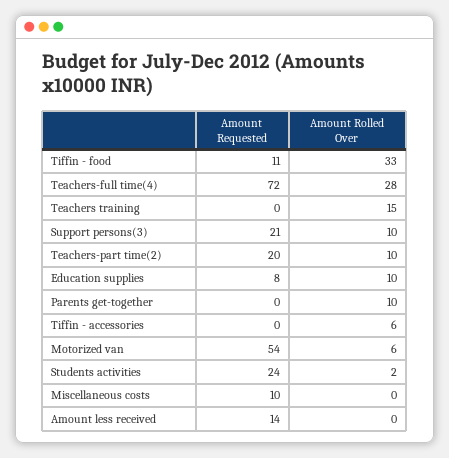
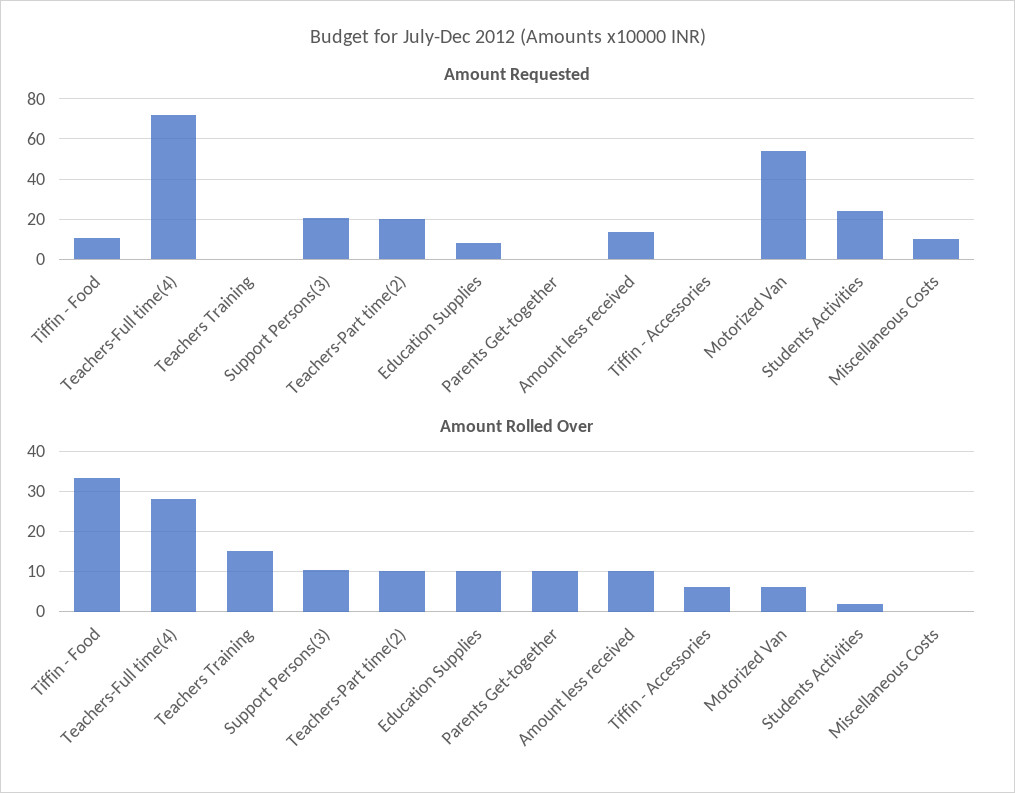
  {
    "Amount Requested": {
      "Tiffin - food": 11,
      "Teachers-full time(4)": 72,
      "Teachers training": 0,
      "Support persons(3)": 21,
      "Teachers-part time(2)": 20,
      "Education supplies": 8,
      "Parents get-together": 0,
      "Tiffin - accessories": 0,
      "Motorized van": 54,
      "Students activities": 24,
      "Miscellaneous costs": 10,
      "Amount less received": 14
    },
    "Amount Rolled Over": {
      "Tiffin - food": 33,
      "Teachers-full time(4)": 28,
      "Teachers training": 15,
      "Support persons(3)": 10,
      "Teachers-part time(2)": 10,
      "Education supplies": 10,
      "Parents get-together": 10,
      "Tiffin - accessories": 6,
      "Motorized van": 6,
      "Students activities": 2,
      "Miscellaneous costs": 0,
-     "Amount less received": 0
+     "Amount less received": 10
    }
  }

